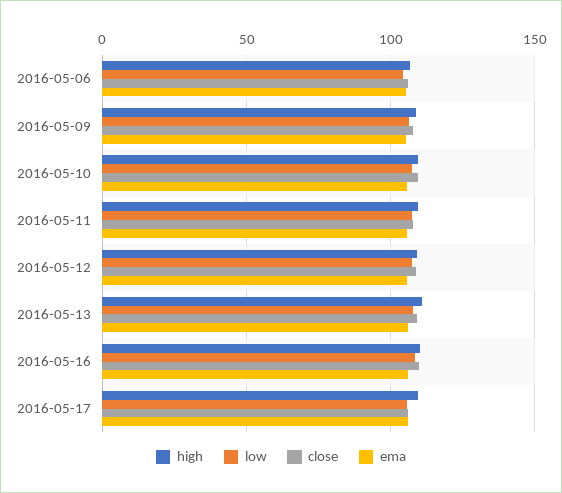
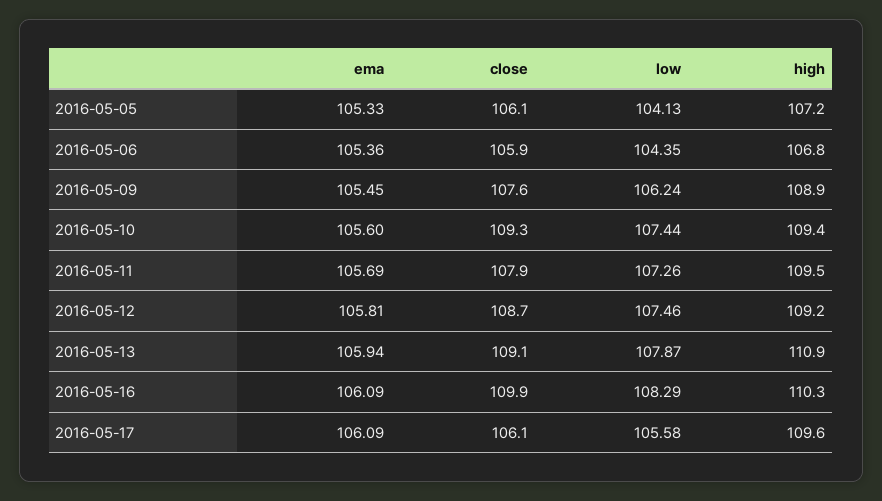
  {
    "high": {
      "2016-05-06": 106.8,
      "2016-05-09": 108.9,
      "2016-05-10": 109.4,
      "2016-05-11": 109.5,
      "2016-05-12": 109.2,
      "2016-05-13": 110.9,
      "2016-05-16": 110.3,
-     "2016-05-17": 109.6
+     "2016-05-17": 109.6,
+     "2016-05-05": 107.2
    },
    "low": {
      "2016-05-06": 104.35,
      "2016-05-09": 106.24,
      "2016-05-10": 107.44,
      "2016-05-11": 107.26,
      "2016-05-12": 107.46,
      "2016-05-13": 107.87,
      "2016-05-16": 108.29,
-     "2016-05-17": 105.58
+     "2016-05-17": 105.58,
+     "2016-05-05": 104.13
    },
    "close": {
      "2016-05-06": 105.9,
      "2016-05-09": 107.6,
      "2016-05-10": 109.3,
      "2016-05-11": 107.9,
      "2016-05-12": 108.7,
      "2016-05-13": 109.1,
      "2016-05-16": 109.9,
-     "2016-05-17": 106.1
+     "2016-05-17": 106.1,
+     "2016-05-05": 106.1
    },
    "ema": {
      "2016-05-06": 105.36,
      "2016-05-09": 105.45,
      "2016-05-10": 105.6,
      "2016-05-11": 105.69,
      "2016-05-12": 105.81,
      "2016-05-13": 105.94,
      "2016-05-16": 106.09,
-     "2016-05-17": 106.09
+     "2016-05-17": 106.09,
+     "2016-05-05": 105.33
    }
  }

